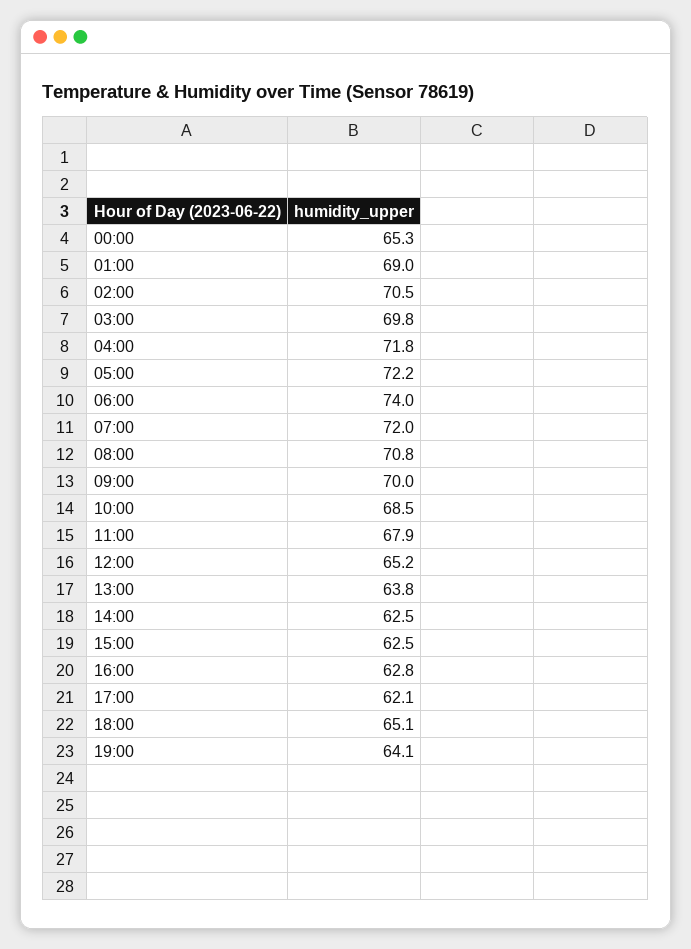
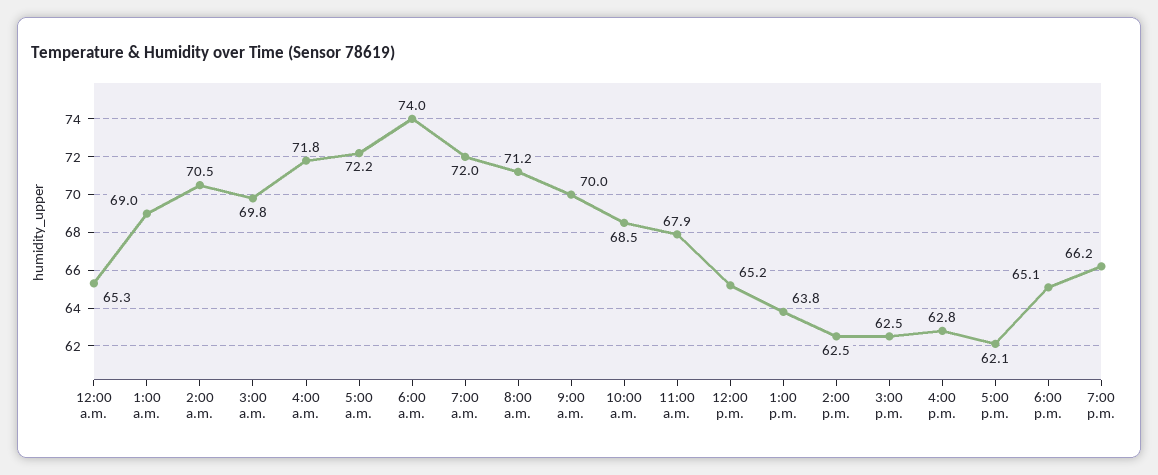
  {
    "00:00": 65.3,
    "01:00": 69,
    "02:00": 70.5,
    "03:00": 69.8,
    "04:00": 71.8,
    "05:00": 72.2,
    "06:00": 74,
    "07:00": 72,
-   "08:00": 70.8,
+   "08:00": 71.2,
    "09:00": 70,
    "10:00": 68.5,
    "11:00": 67.9,
    "12:00": 65.2,
    "13:00": 63.8,
    "14:00": 62.5,
    "15:00": 62.5,
    "16:00": 62.8,
    "17:00": 62.1,
    "18:00": 65.1,
-   "19:00": 64.1
+   "19:00": 66.2
  }

